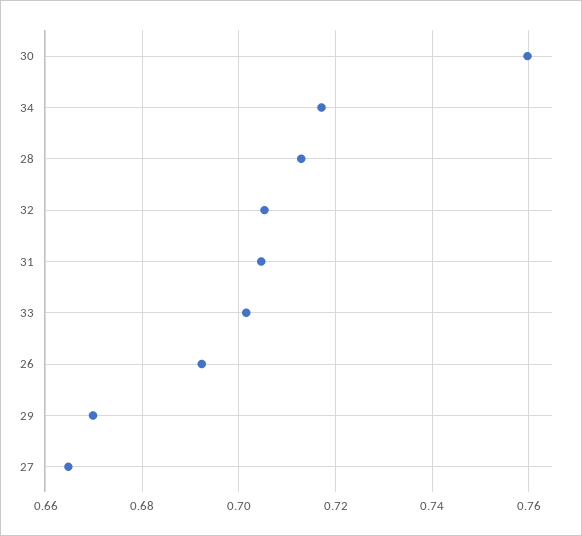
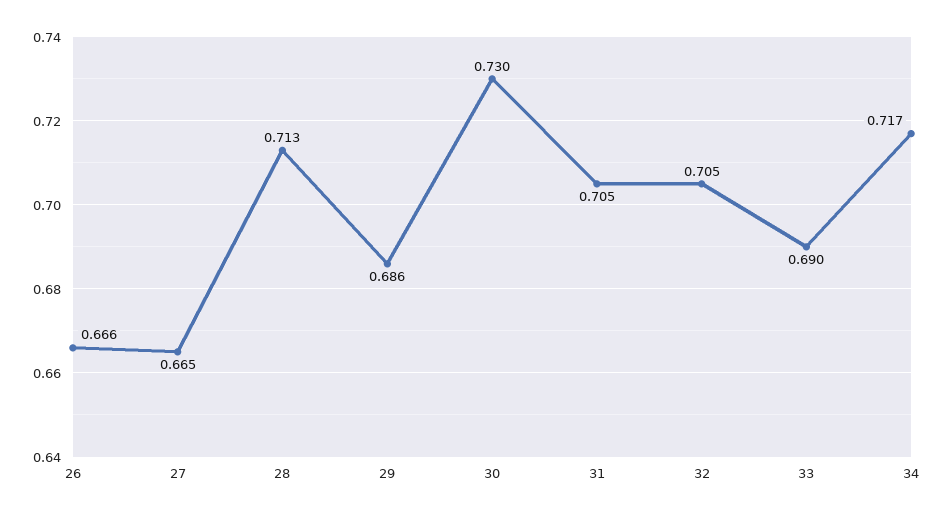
  {
-   "30": 0.76,
+   "30": 0.73,
    "34": 0.717,
    "28": 0.713,
    "32": 0.705,
    "31": 0.705,
-   "33": 0.702,
+   "33": 0.69,
-   "26": 0.692,
+   "26": 0.666,
-   "29": 0.67,
+   "29": 0.686,
    "27": 0.665
  }

